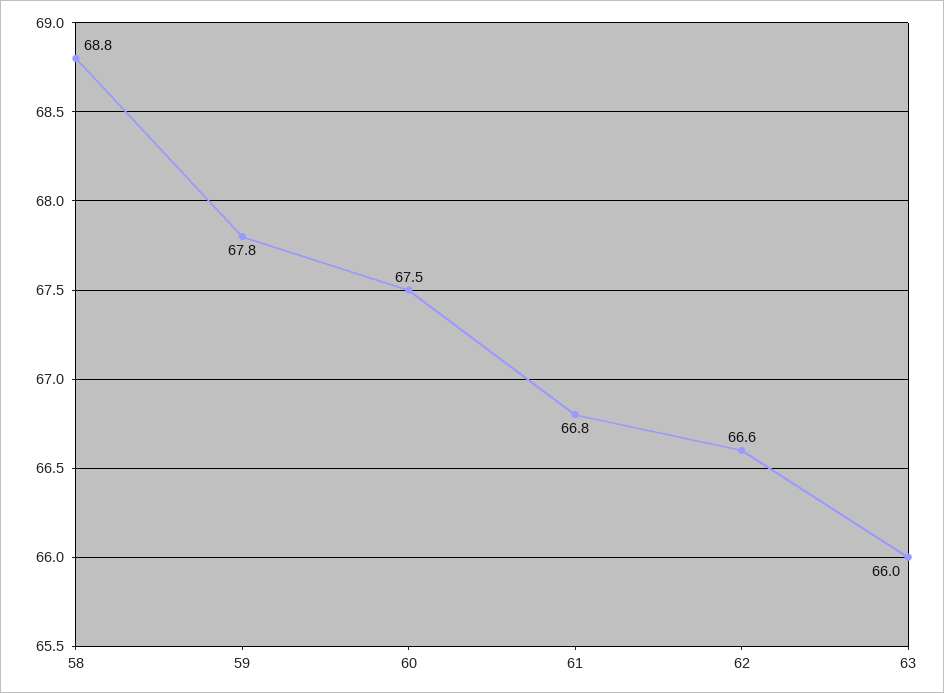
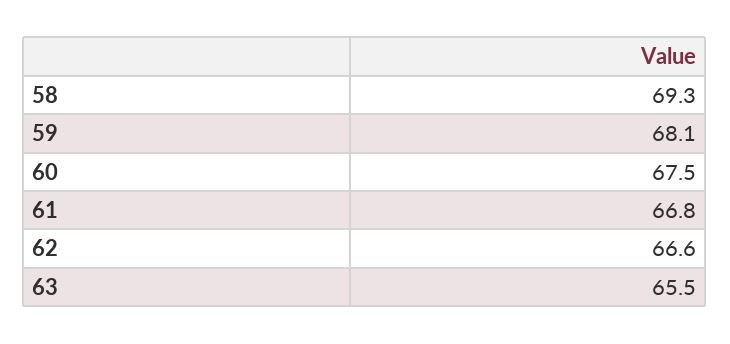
  {
-   "58": 68.8,
+   "58": 69.3,
-   "59": 67.8,
+   "59": 68.1,
    "60": 67.5,
    "61": 66.8,
    "62": 66.6,
-   "63": 66
+   "63": 65.5
  }

